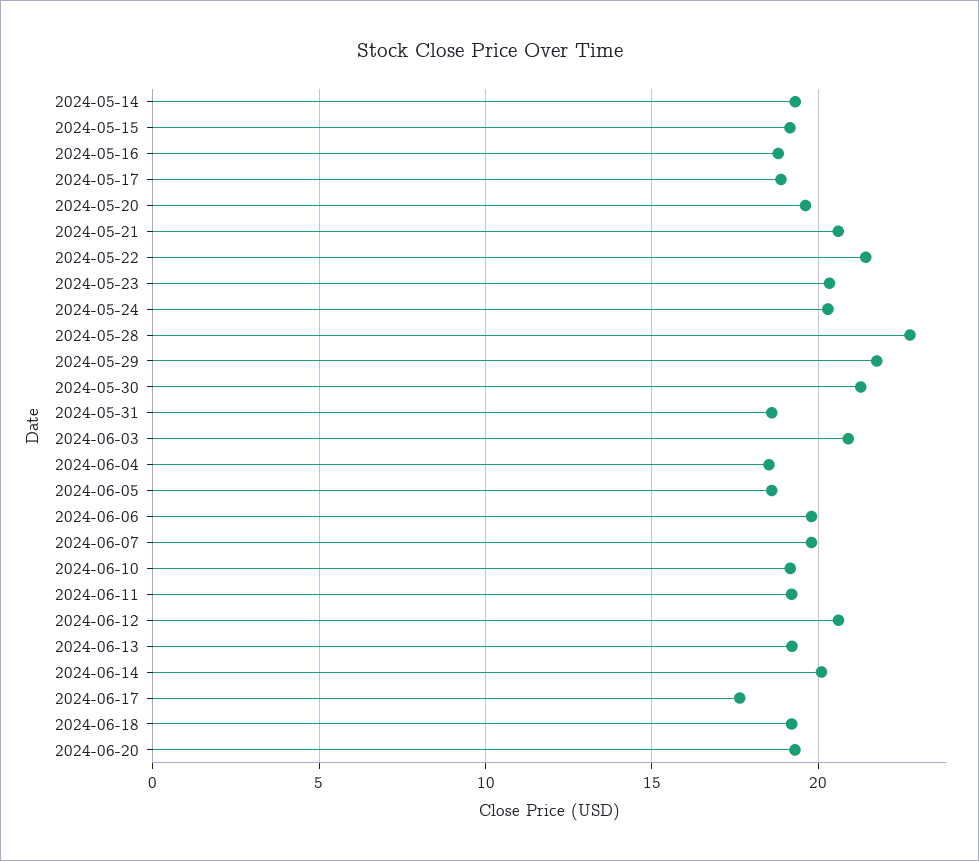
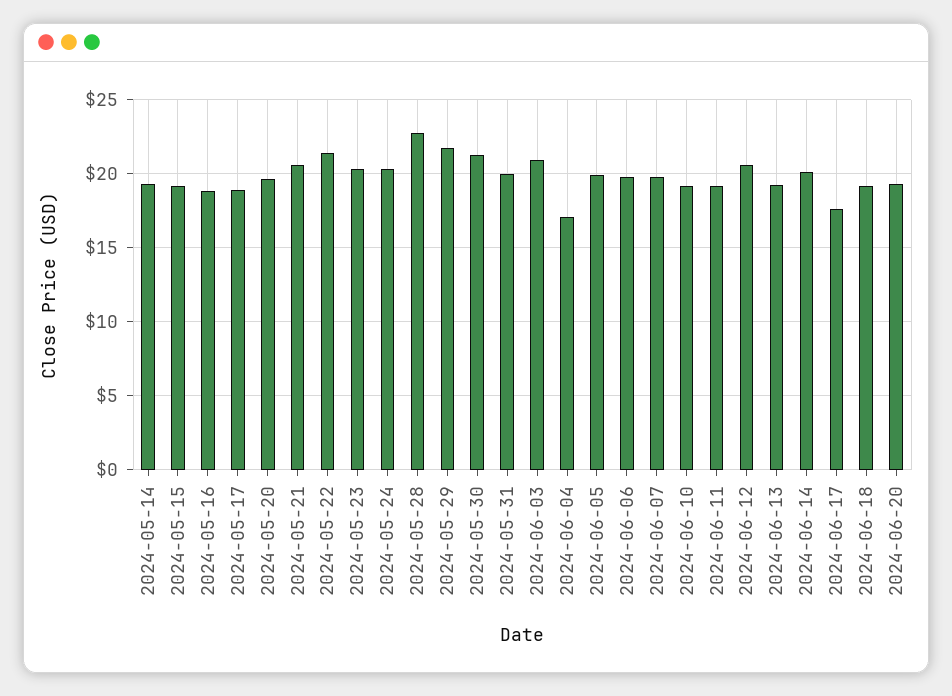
  {
    "2024-05-14": 19.5,
    "2024-05-15": 19,
    "2024-05-16": 19,
    "2024-05-17": 19,
    "2024-05-20": 19.5,
    "2024-05-21": 20.5,
    "2024-05-22": 21.5,
    "2024-05-23": 20.5,
    "2024-05-24": 20.5,
    "2024-05-28": 23,
    "2024-05-29": 22,
    "2024-05-30": 21.5,
-   "2024-05-31": 18.5,
+   "2024-05-31": 20,
    "2024-06-03": 21,
-   "2024-06-04": 18.5,
+   "2024-06-04": 17,
-   "2024-06-05": 18.5,
+   "2024-06-05": 20,
    "2024-06-06": 20,
    "2024-06-07": 20,
    "2024-06-10": 19,
    "2024-06-11": 19,
    "2024-06-12": 20.5,
    "2024-06-13": 19,
    "2024-06-14": 20,
    "2024-06-17": 17.5,
    "2024-06-18": 19,
    "2024-06-20": 19.5
  }

